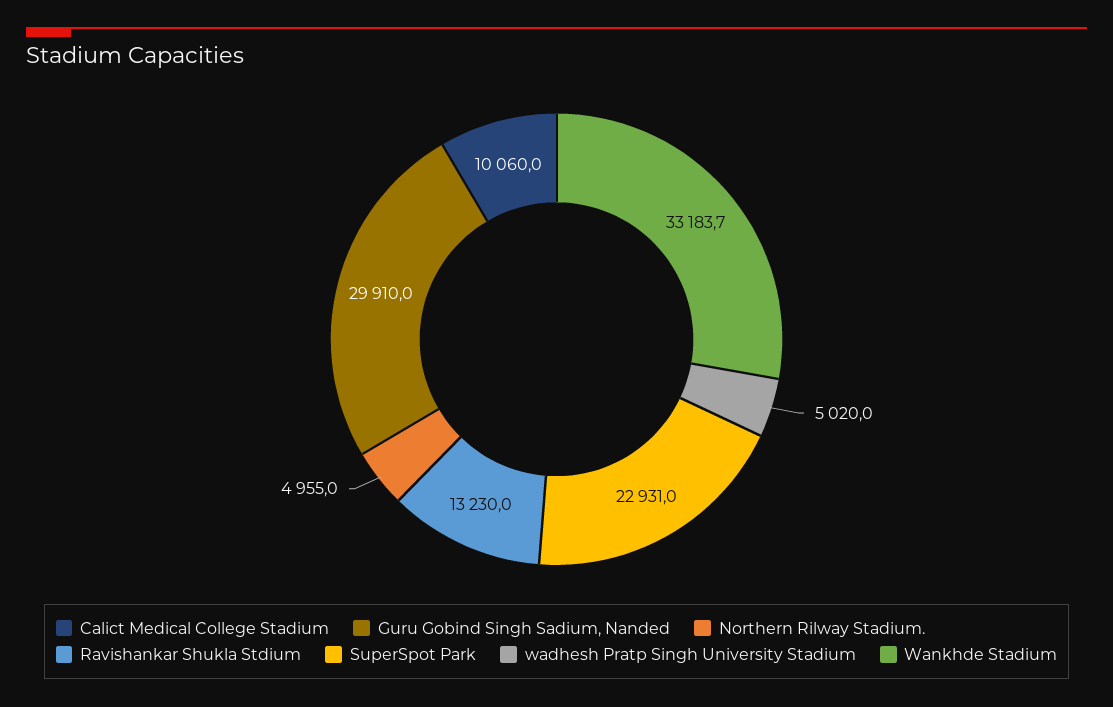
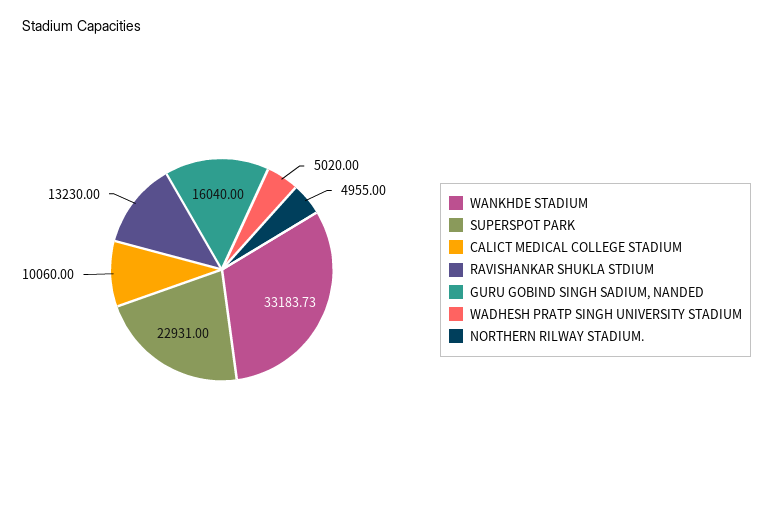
  {
    "Calict Medical College Stadium": 10060,
-   "Guru Gobind Singh Sadium, Nanded": 29910,
+   "Guru Gobind Singh Sadium, Nanded": 16040,
    "Northern Rilway Stadium.": 4955,
    "Ravishankar Shukla Stdium": 13230,
    "SuperSpot Park": 22931,
    "wadhesh Pratp Singh University Stadium": 5020,
    "Wankhde Stadium": 33183.73
  }

